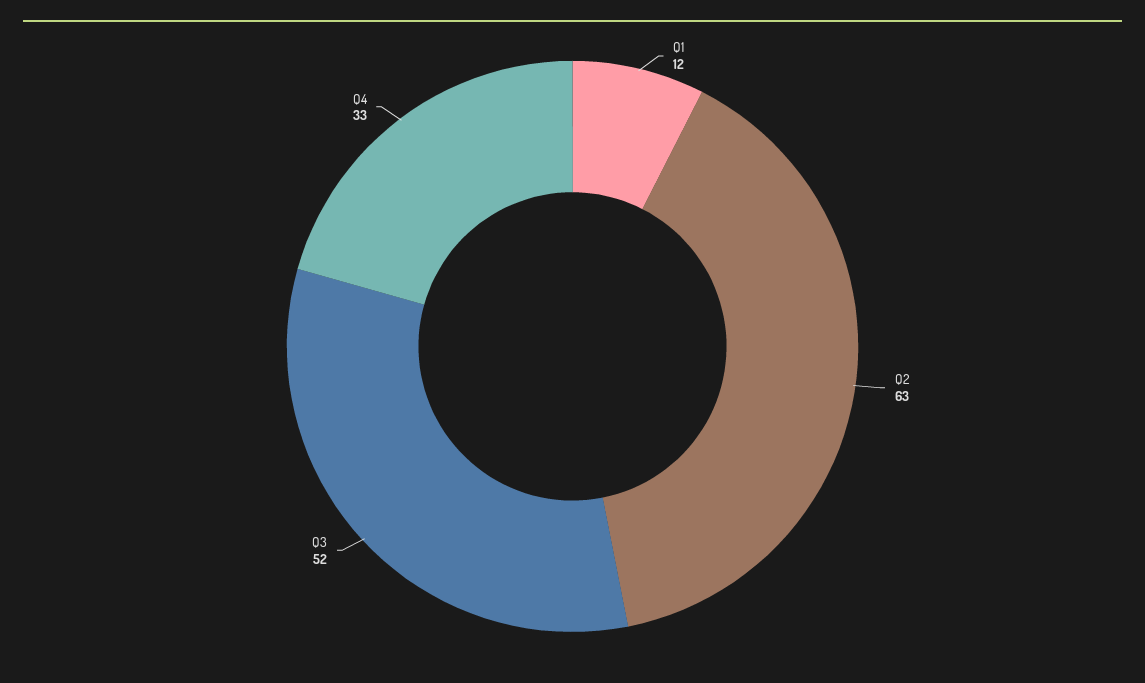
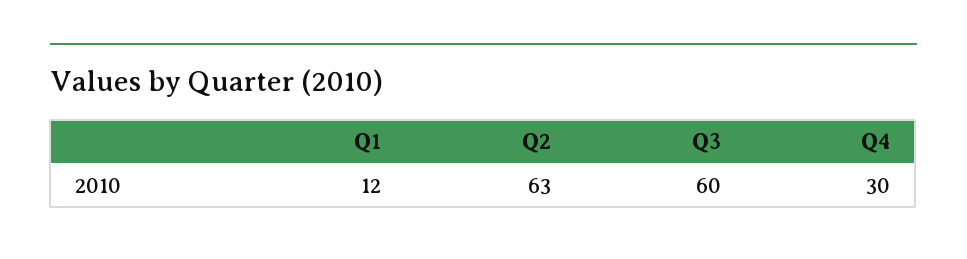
  {
    "Q1": 12,
    "Q2": 63,
-   "Q3": 52,
+   "Q3": 60,
-   "Q4": 33
+   "Q4": 30
  }

